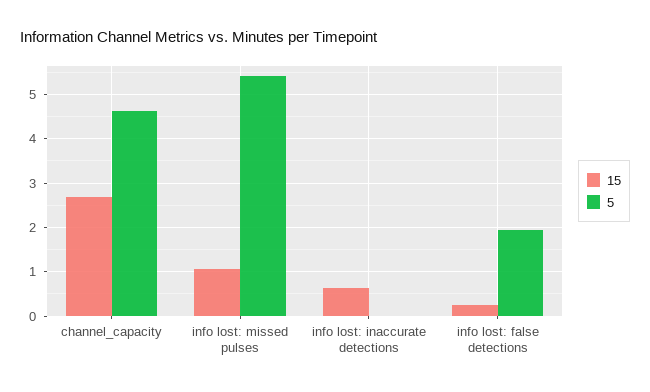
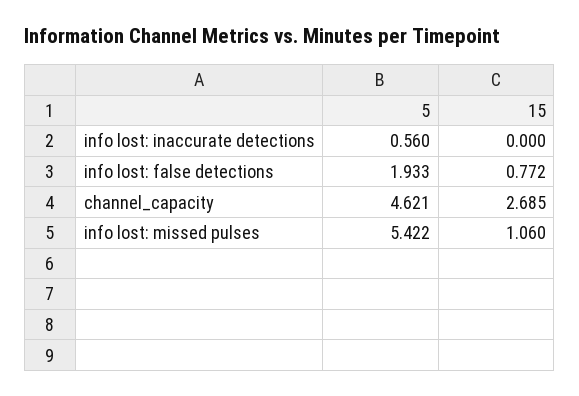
  {
    "15": {
      "channel_capacity": 2.685,
      "info lost: missed pulses": 1.06,
-     "info lost: inaccurate detections": 0.6,
+     "info lost: inaccurate detections": 0,
-     "info lost: false detections": 0.2
+     "info lost: false detections": 0.772
    },
    "5": {
      "channel_capacity": 4.621,
      "info lost: missed pulses": 5.422,
-     "info lost: inaccurate detections": 0,
+     "info lost: inaccurate detections": 0.56,
      "info lost: false detections": 1.933
    }
  }

